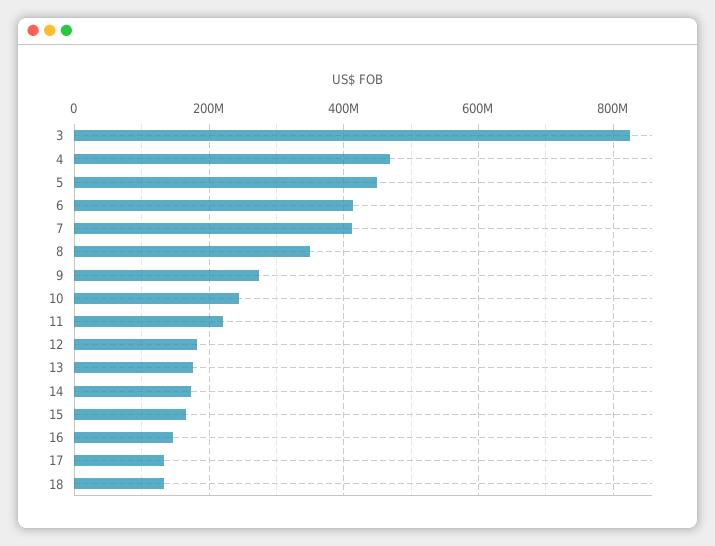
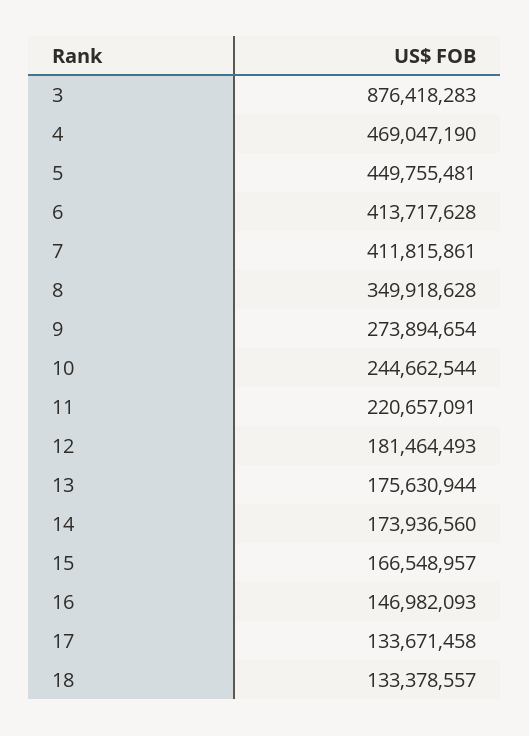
  {
-   "3": 820000000,
+   "3": 876418283,
    "4": 469047190,
    "5": 449755481,
    "6": 413717628,
    "7": 411815861,
    "8": 349918628,
    "9": 273894654,
    "10": 244662544,
    "11": 220657091,
    "12": 181464493,
    "13": 175630944,
    "14": 173936560,
    "15": 166548957,
    "16": 146982093,
    "17": 133671458,
    "18": 133378557
  }

